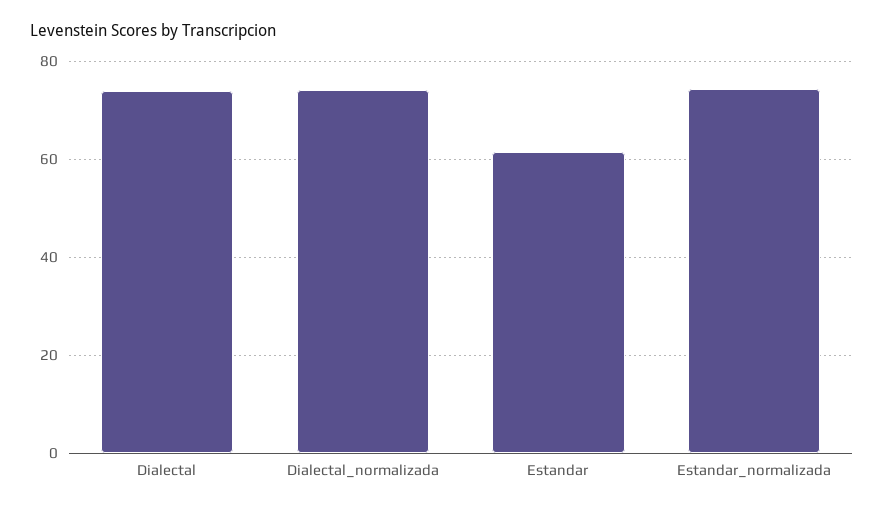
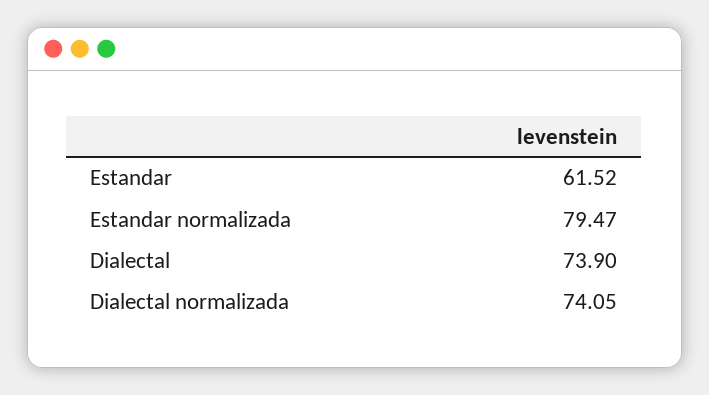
  {
    "Dialectal": 73.9,
    "Dialectal_normalizada": 74.05,
    "Estandar": 61.52,
-   "Estandar_normalizada": 74
+   "Estandar_normalizada": 79.47
  }

